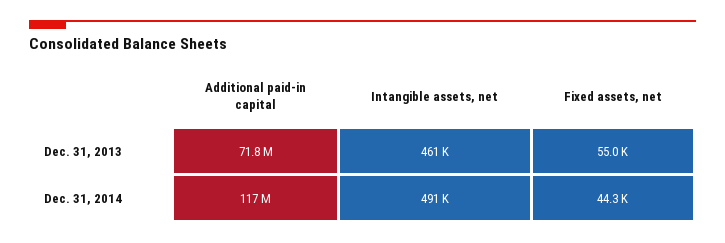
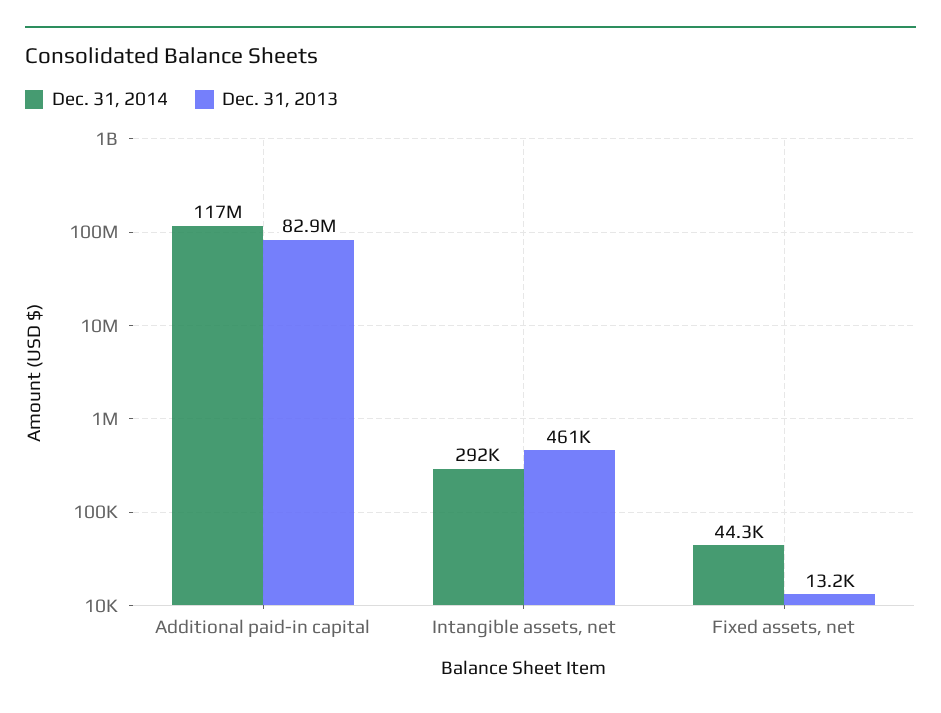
  {
    "Dec. 31, 2013": {
-     "Additional paid-in capital": 71800000,
+     "Additional paid-in capital": 82900000,
      "Intangible assets, net": 461000,
-     "Fixed assets, net": 55000
+     "Fixed assets, net": 13200
    },
    "Dec. 31, 2014": {
      "Additional paid-in capital": 117000000,
-     "Intangible assets, net": 491000,
+     "Intangible assets, net": 292000,
      "Fixed assets, net": 44300
    }
  }

